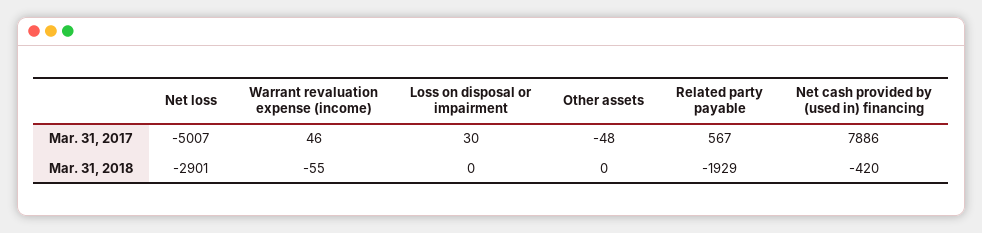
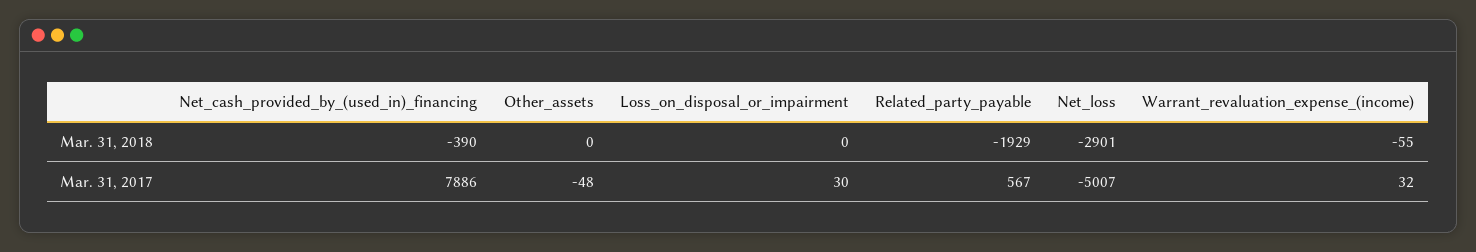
  {
    "Net loss": {
      "Mar. 31, 2017": -5007,
      "Mar. 31, 2018": -2901
    },
    "Warrant revaluation expense (income)": {
-     "Mar. 31, 2017": 46,
+     "Mar. 31, 2017": 32,
      "Mar. 31, 2018": -55
    },
    "Loss on disposal or impairment": {
      "Mar. 31, 2017": 30,
      "Mar. 31, 2018": 0
    },
    "Other assets": {
      "Mar. 31, 2017": -48,
      "Mar. 31, 2018": 0
    },
    "Related party payable": {
      "Mar. 31, 2017": 567,
      "Mar. 31, 2018": -1929
    },
    "Net cash provided by (used in) financing": {
      "Mar. 31, 2017": 7886,
-     "Mar. 31, 2018": -420
+     "Mar. 31, 2018": -390
    }
  }

